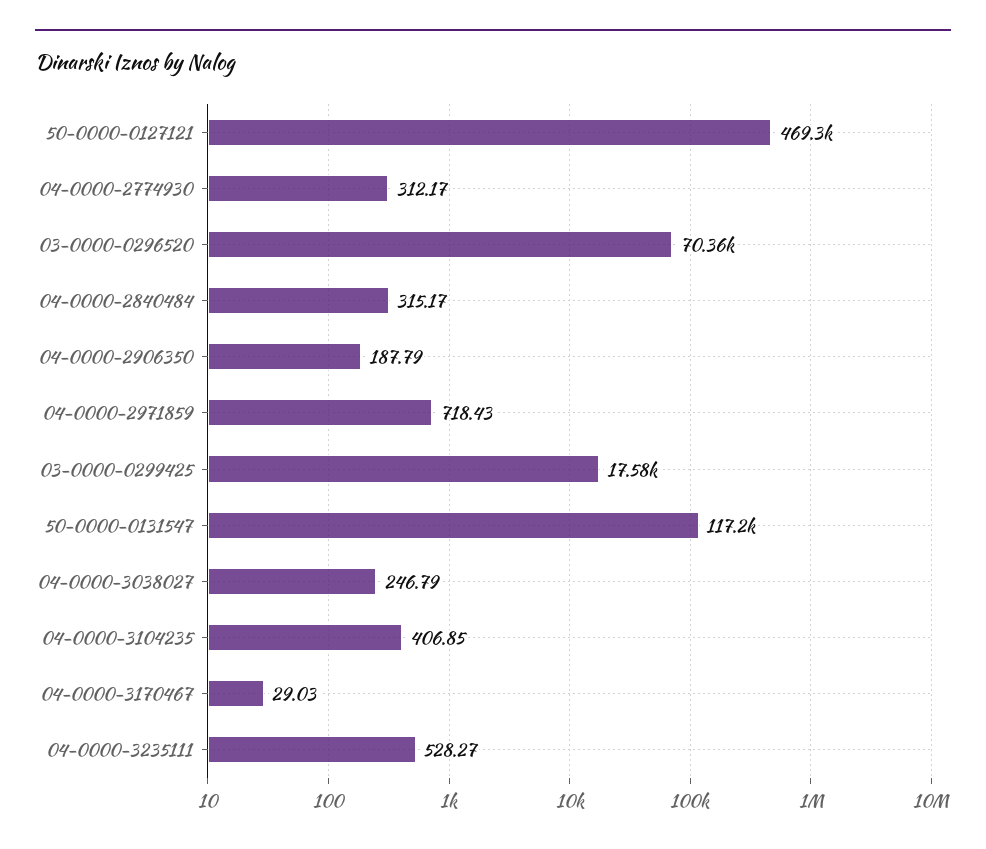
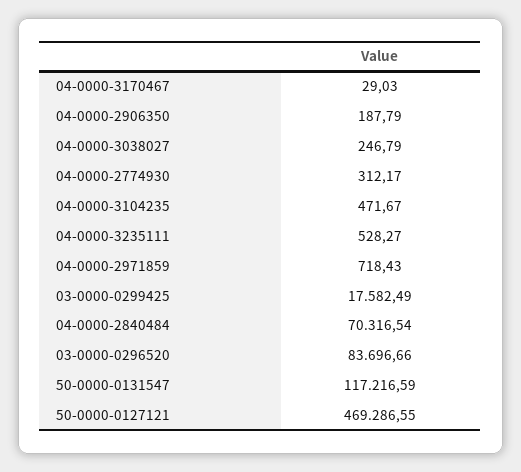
  {
    "50-0000-0127121": 469286.55,
    "04-0000-2774930": 312.17,
-   "03-0000-0296520": 70360,
+   "03-0000-0296520": 83696.66,
-   "04-0000-2840484": 315.17,
+   "04-0000-2840484": 70316.54,
    "04-0000-2906350": 187.79,
    "04-0000-2971859": 718.43,
    "03-0000-0299425": 17582.49,
    "50-0000-0131547": 117216.59,
    "04-0000-3038027": 246.79,
-   "04-0000-3104235": 406.85,
+   "04-0000-3104235": 471.67,
    "04-0000-3170467": 29.03,
    "04-0000-3235111": 528.27
  }

